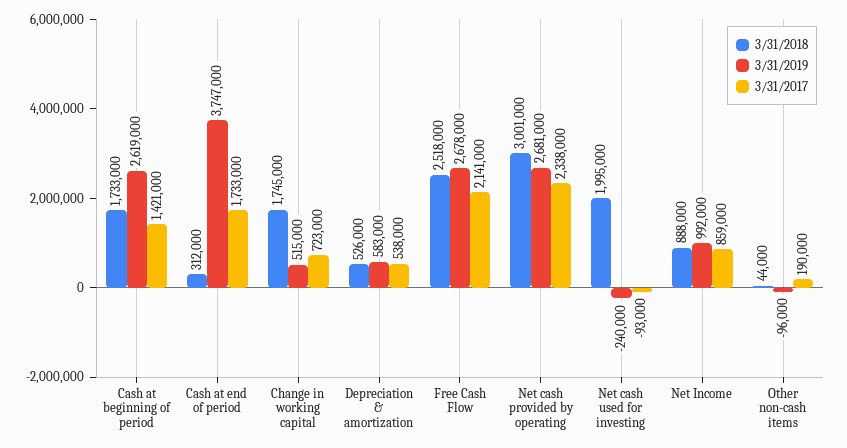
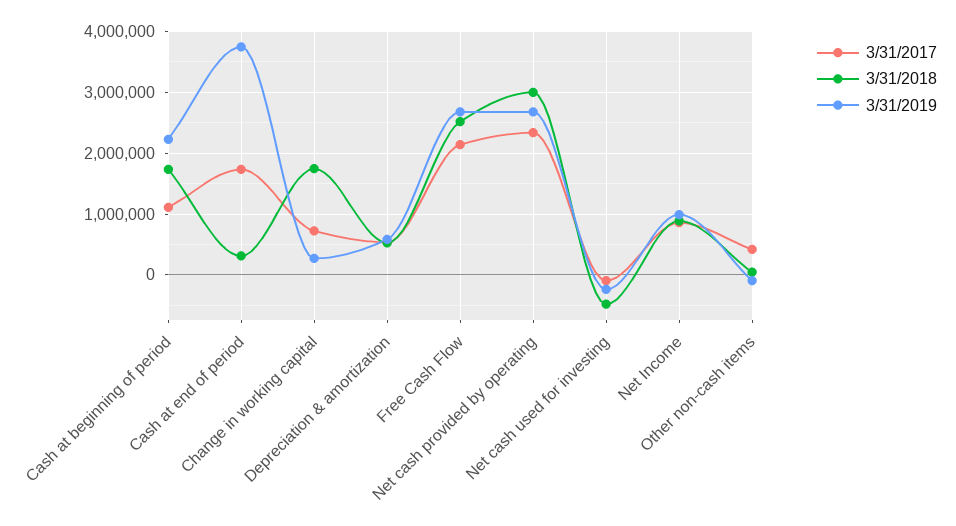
  {
    "3/31/2018": {
      "Cash at beginning of period": 1733000,
      "Cash at end of period": 312000,
      "Change in working capital": 1745000,
      "Depreciation & amortization": 526000,
      "Free Cash Flow": 2518000,
      "Net cash provided by operating": 3001000,
-     "Net cash used for investing": 1995000,
+     "Net cash used for investing": -500000,
      "Net Income": 888000,
      "Other non-cash items": 44000
    },
    "3/31/2019": {
-     "Cash at beginning of period": 2619000,
+     "Cash at beginning of period": 2200000,
      "Cash at end of period": 3747000,
-     "Change in working capital": 515000,
+     "Change in working capital": 300000,
      "Depreciation & amortization": 583000,
      "Free Cash Flow": 2678000,
      "Net cash provided by operating": 2681000,
      "Net cash used for investing": -240000,
      "Net Income": 992000,
      "Other non-cash items": -96000
    },
    "3/31/2017": {
-     "Cash at beginning of period": 1421000,
+     "Cash at beginning of period": 1100000,
      "Cash at end of period": 1733000,
      "Change in working capital": 723000,
      "Depreciation & amortization": 538000,
      "Free Cash Flow": 2141000,
      "Net cash provided by operating": 2338000,
      "Net cash used for investing": -93000,
      "Net Income": 859000,
-     "Other non-cash items": 190000
+     "Other non-cash items": 400000
    }
  }

